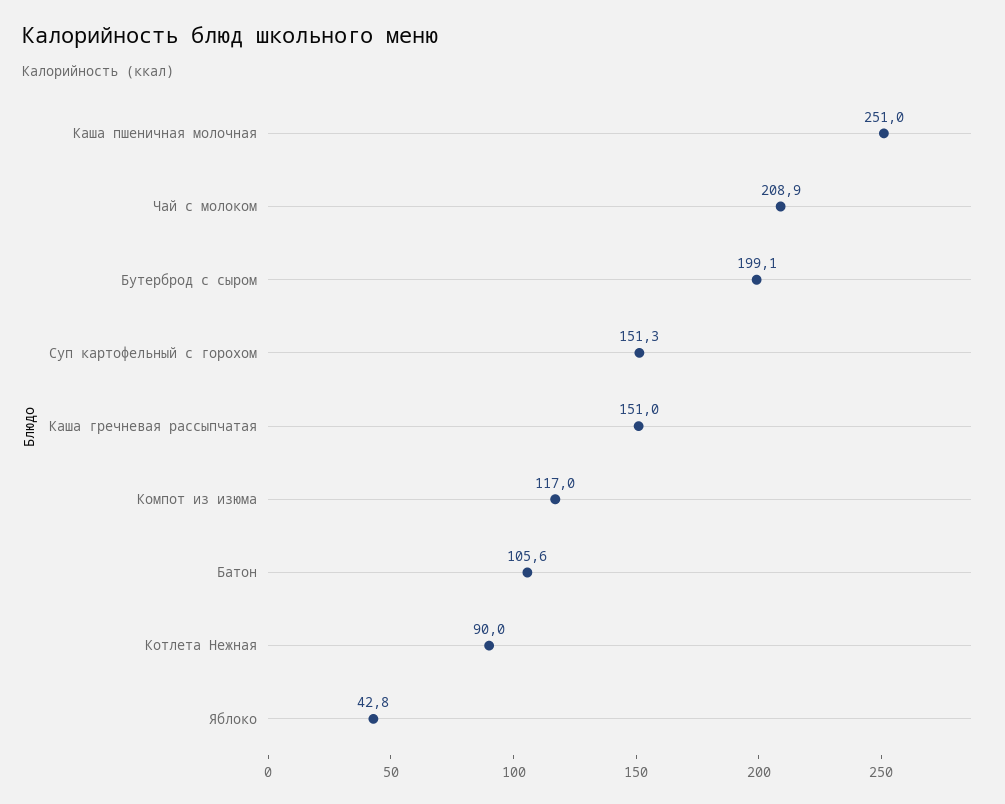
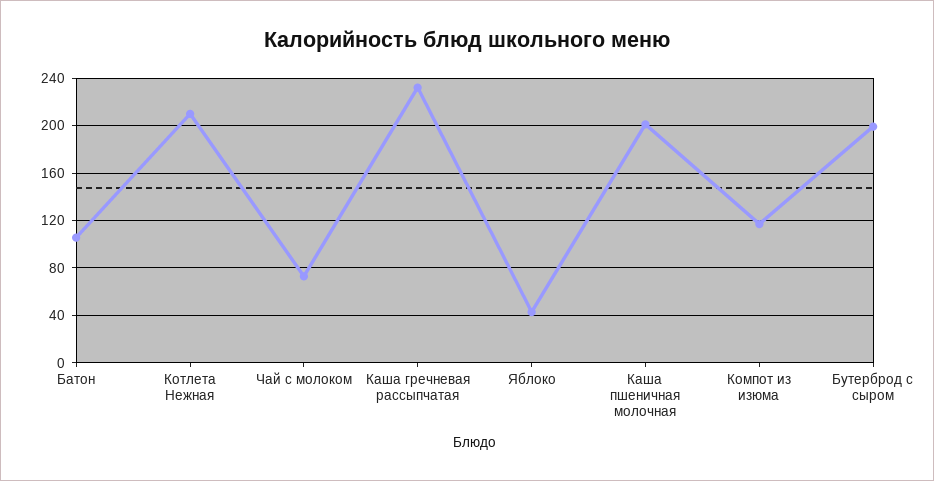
  {
-   "Каша пшеничная молочная": 251,
+   "Каша пшеничная молочная": 200,
-   "Чай с молоком": 208.9,
+   "Чай с молоком": 70,
    "Бутерброд с сыром": 199.1,
-   "Суп картофельный с горохом": 151.3,
-   "Каша гречневая рассыпчатая": 151,
+   "Каша гречневая рассыпчатая": 230,
    "Компот из изюма": 117,
    "Батон": 105.6,
-   "Котлета Нежная": 90,
+   "Котлета Нежная": 210,
    "Яблоко": 42.8
  }

